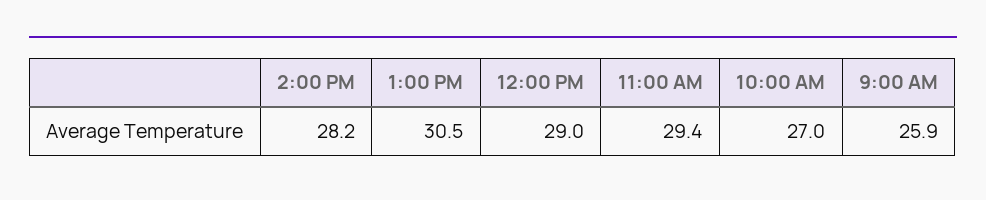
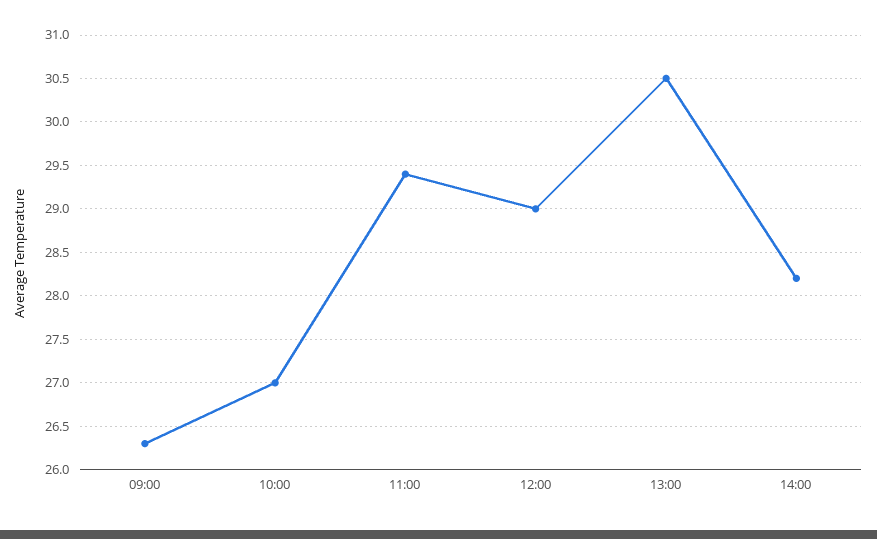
  {
    "2:00 PM": 28.2,
    "1:00 PM": 30.5,
    "12:00 PM": 29,
    "11:00 AM": 29.4,
    "10:00 AM": 27,
-   "9:00 AM": 25.9
+   "9:00 AM": 26.3
  }

